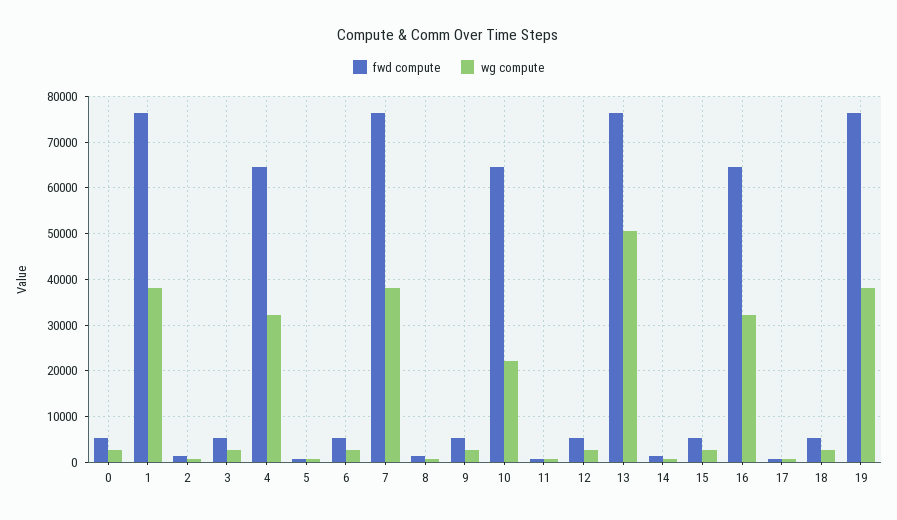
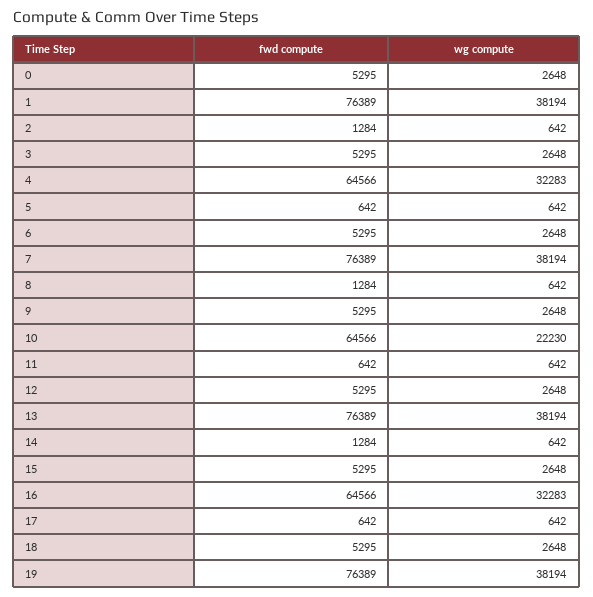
  {
    "fwd compute": {
      "0": 5295,
      "1": 76389,
      "2": 1284,
      "3": 5295,
      "4": 64566,
      "5": 642,
      "6": 5295,
      "7": 76389,
      "8": 1284,
      "9": 5295,
      "10": 64566,
      "11": 642,
      "12": 5295,
      "13": 76389,
      "14": 1284,
      "15": 5295,
      "16": 64566,
      "17": 642,
      "18": 5295,
      "19": 76389
    },
    "wg compute": {
      "0": 2648,
      "1": 38194,
      "2": 642,
      "3": 2648,
      "4": 32283,
      "5": 642,
      "6": 2648,
      "7": 38194,
      "8": 642,
      "9": 2648,
      "10": 22230,
      "11": 642,
      "12": 2648,
-     "13": 50000,
+     "13": 38194,
      "14": 642,
      "15": 2648,
      "16": 32283,
      "17": 642,
      "18": 2648,
      "19": 38194
    }
  }

